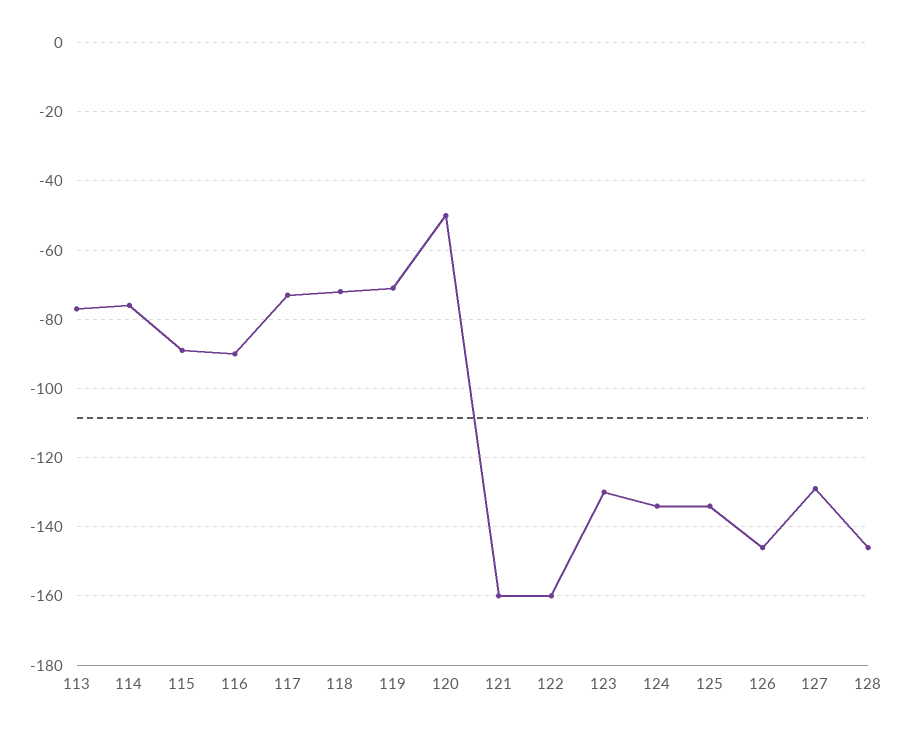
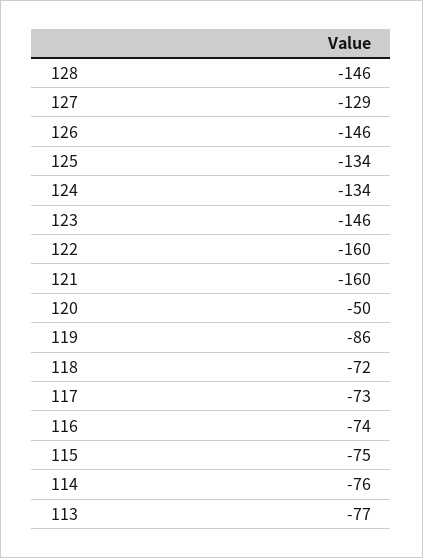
  {
    "113": -77,
    "114": -76,
-   "115": -90,
+   "115": -75,
-   "116": -90,
+   "116": -74,
    "117": -73,
    "118": -72,
-   "119": -70,
+   "119": -86,
    "120": -50,
    "121": -160,
    "122": -160,
-   "123": -130,
+   "123": -146,
    "124": -134,
    "125": -134,
    "126": -146,
    "127": -129,
    "128": -146
  }

